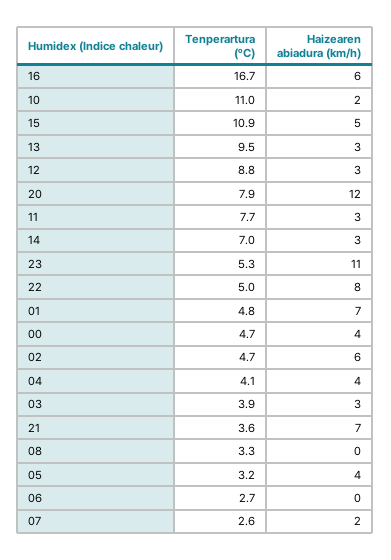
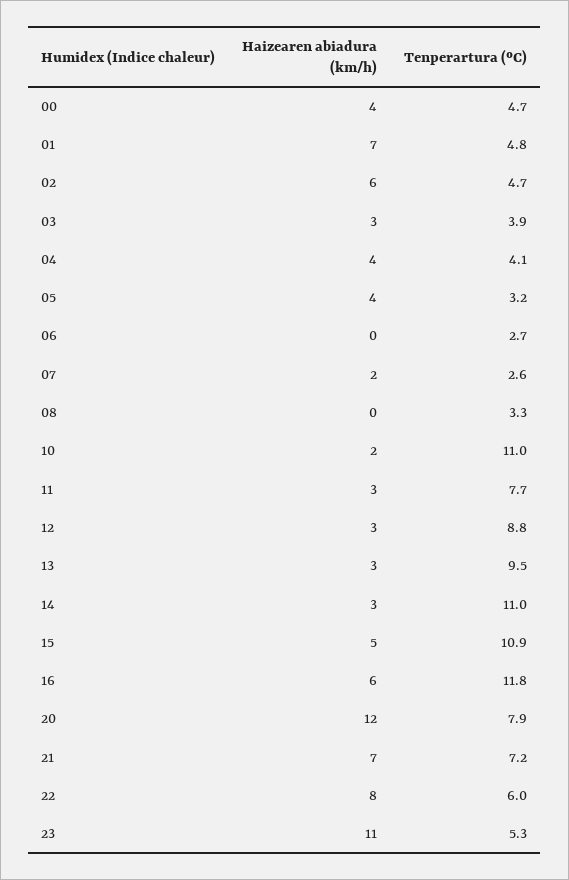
  {
    "Tenperartura (ºC)": {
-     "16": 16.7,
+     "16": 11.8,
      "10": 11,
      "15": 10.9,
      "13": 9.5,
      "12": 8.8,
      "20": 7.9,
      "11": 7.7,
-     "14": 7,
+     "14": 11,
      "23": 5.3,
-     "22": 5,
+     "22": 6,
      "01": 4.8,
      "00": 4.7,
      "02": 4.7,
      "04": 4.1,
      "03": 3.9,
-     "21": 3.6,
+     "21": 7.2,
      "08": 3.3,
      "05": 3.2,
      "06": 2.7,
      "07": 2.6
    },
    "Haizearen abiadura (km/h)": {
      "16": 6,
      "10": 2,
      "15": 5,
      "13": 3,
      "12": 3,
      "20": 12,
      "11": 3,
      "14": 3,
      "23": 11,
      "22": 8,
      "01": 7,
      "00": 4,
      "02": 6,
      "04": 4,
      "03": 3,
      "21": 7,
      "08": 0,
      "05": 4,
      "06": 0,
      "07": 2
    }
  }

